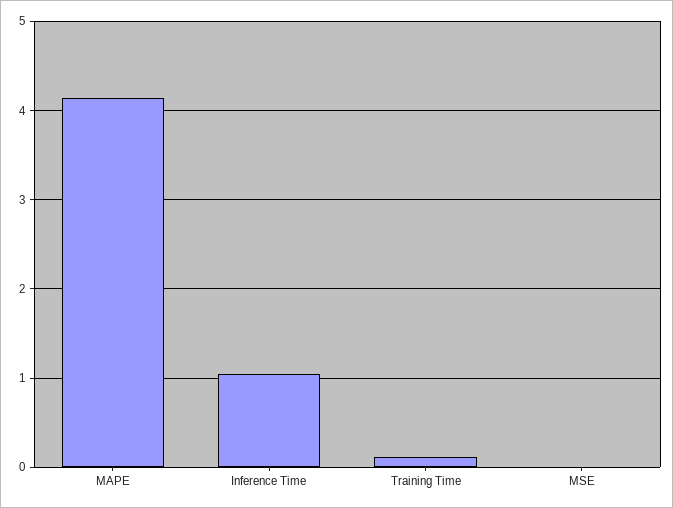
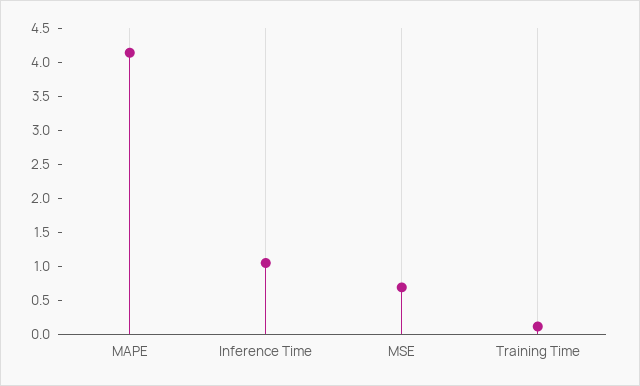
  {
    "MAPE": 4.1,
    "Inference Time": 1.1,
    "Training Time": 0.1,
-   "MSE": 0
+   "MSE": 0.75
  }

